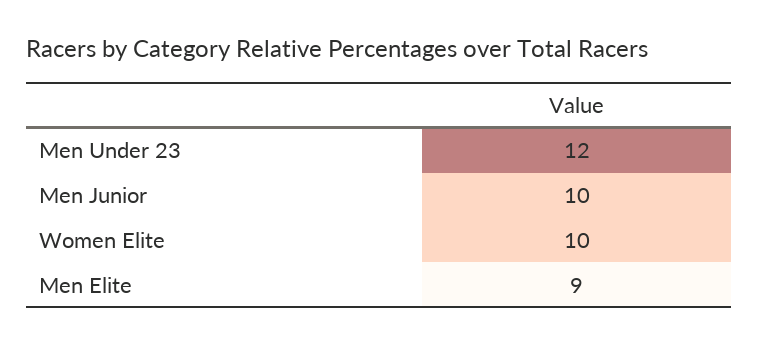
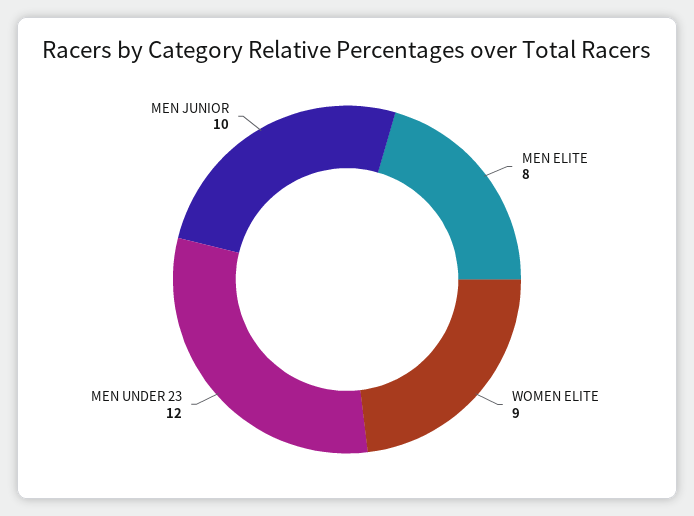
  {
    "Men Under 23": 12,
    "Men Junior": 10,
-   "Women Elite": 10,
+   "Women Elite": 9,
-   "Men Elite": 9
+   "Men Elite": 8
  }

